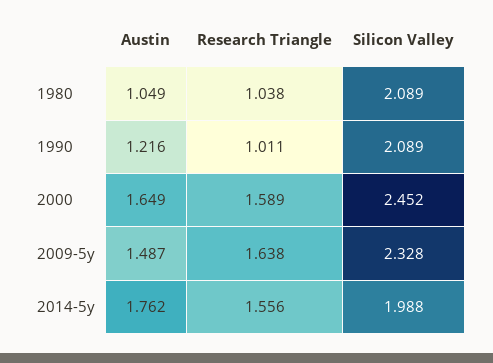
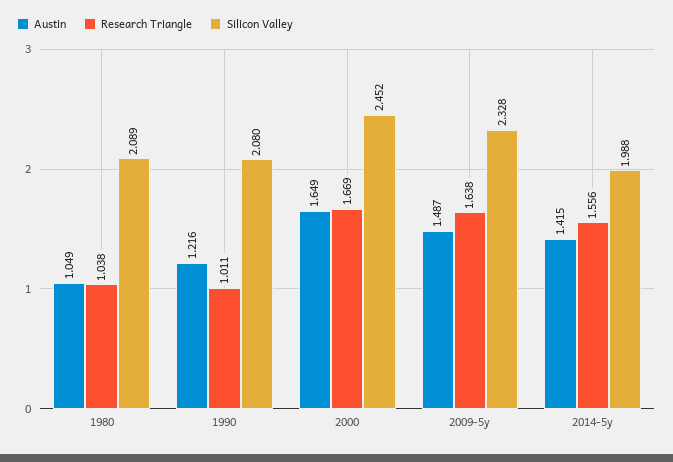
  {
    "Austin": {
      "1980": 1.049,
      "1990": 1.216,
      "2000": 1.649,
      "2009-5y": 1.487,
-     "2014-5y": 1.762
+     "2014-5y": 1.415
    },
    "Research Triangle": {
      "1980": 1.038,
      "1990": 1.011,
-     "2000": 1.589,
+     "2000": 1.669,
      "2009-5y": 1.638,
      "2014-5y": 1.556
    },
    "Silicon Valley": {
      "1980": 2.089,
-     "1990": 2.089,
+     "1990": 2.08,
      "2000": 2.452,
      "2009-5y": 2.328,
      "2014-5y": 1.988
    }
  }

